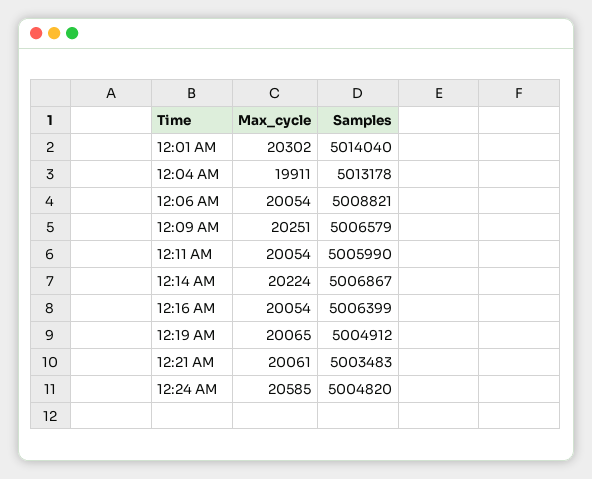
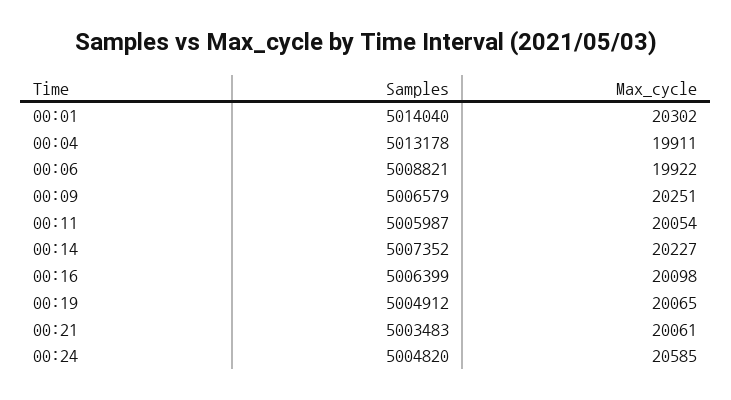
  {
    "Max_cycle": {
      "12:01 AM": 20302,
      "12:04 AM": 19911,
-     "12:06 AM": 20054,
+     "12:06 AM": 19922,
      "12:09 AM": 20251,
      "12:11 AM": 20054,
-     "12:14 AM": 20224,
+     "12:14 AM": 20227,
-     "12:16 AM": 20054,
+     "12:16 AM": 20098,
      "12:19 AM": 20065,
      "12:21 AM": 20061,
      "12:24 AM": 20585
    },
    "Samples": {
      "12:01 AM": 5014040,
      "12:04 AM": 5013178,
      "12:06 AM": 5008821,
      "12:09 AM": 5006579,
-     "12:11 AM": 5005990,
+     "12:11 AM": 5005987,
-     "12:14 AM": 5006867,
+     "12:14 AM": 5007352,
      "12:16 AM": 5006399,
      "12:19 AM": 5004912,
      "12:21 AM": 5003483,
      "12:24 AM": 5004820
    }
  }

